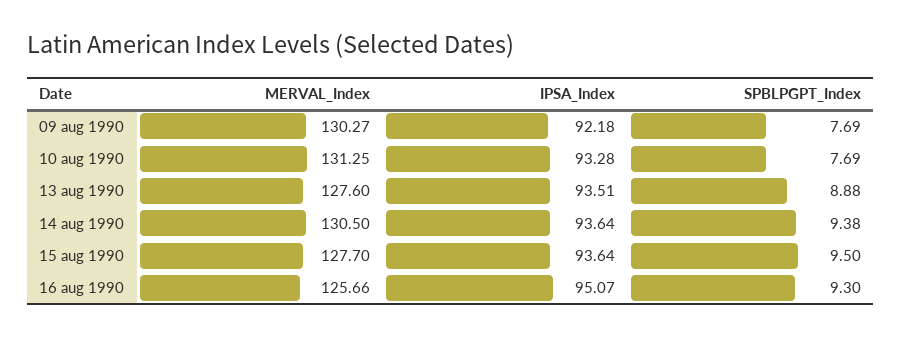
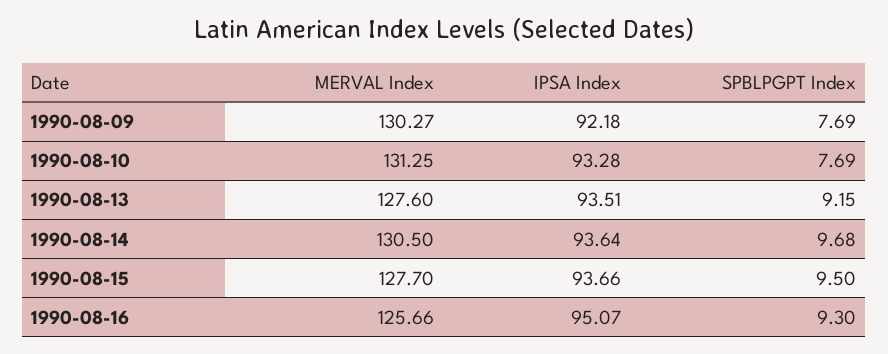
  {
    "MERVAL_Index": {
      "09 aug 1990": 130.27,
      "10 aug 1990": 131.25,
      "13 aug 1990": 127.6,
      "14 aug 1990": 130.5,
      "15 aug 1990": 127.7,
      "16 aug 1990": 125.66
    },
    "IPSA_Index": {
      "09 aug 1990": 92.18,
      "10 aug 1990": 93.28,
      "13 aug 1990": 93.51,
      "14 aug 1990": 93.64,
-     "15 aug 1990": 93.64,
+     "15 aug 1990": 93.66,
      "16 aug 1990": 95.07
    },
    "SPBLPGPT_Index": {
      "09 aug 1990": 7.69,
      "10 aug 1990": 7.69,
-     "13 aug 1990": 8.88,
+     "13 aug 1990": 9.15,
-     "14 aug 1990": 9.38,
+     "14 aug 1990": 9.68,
      "15 aug 1990": 9.5,
      "16 aug 1990": 9.3
    }
  }

